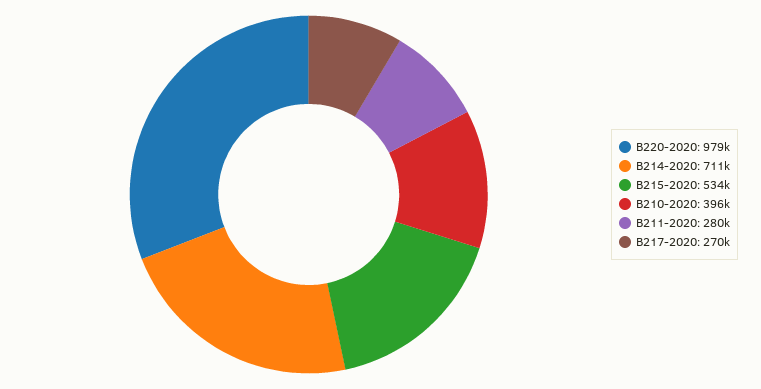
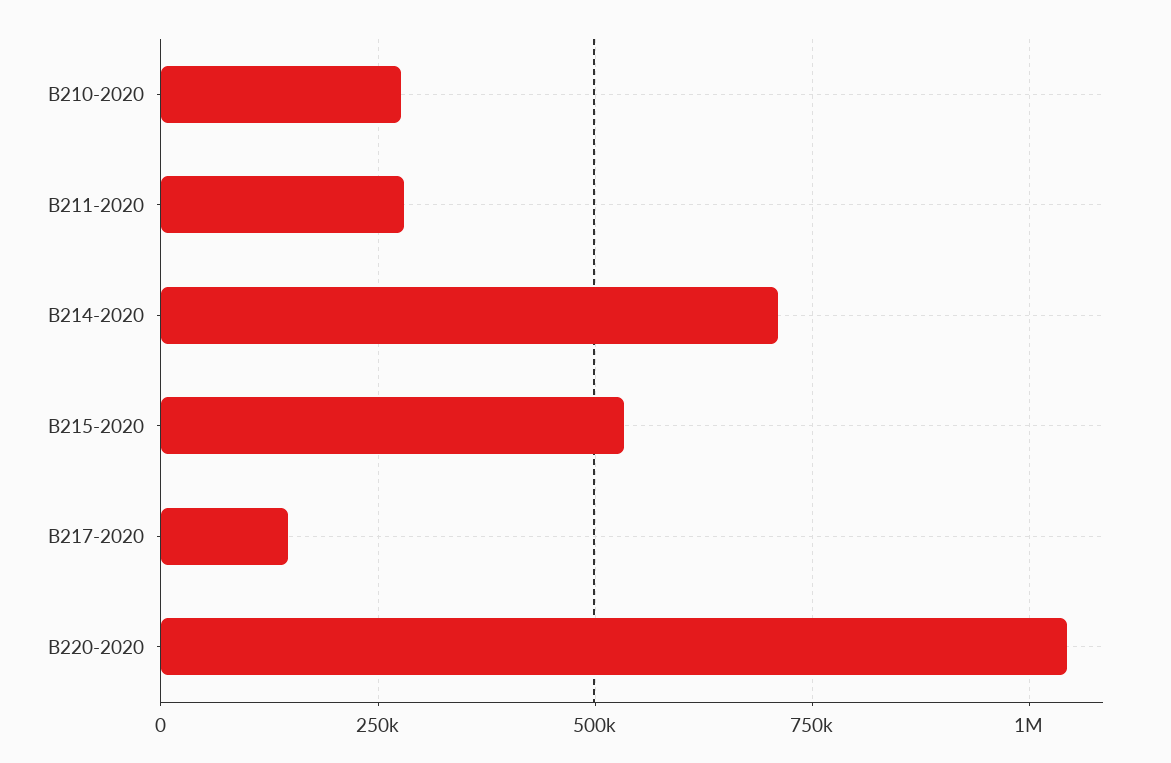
  {
-   "B220-2020": 979000,
+   "B220-2020": 1050000,
    "B214-2020": 711000,
    "B215-2020": 534000,
-   "B210-2020": 396000,
+   "B210-2020": 275000,
    "B211-2020": 280000,
-   "B217-2020": 270000
+   "B217-2020": 150000
  }

